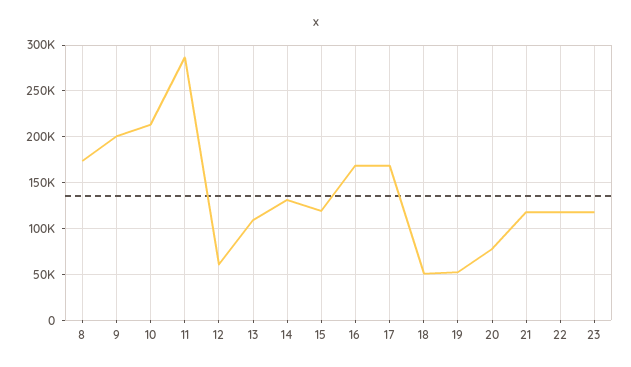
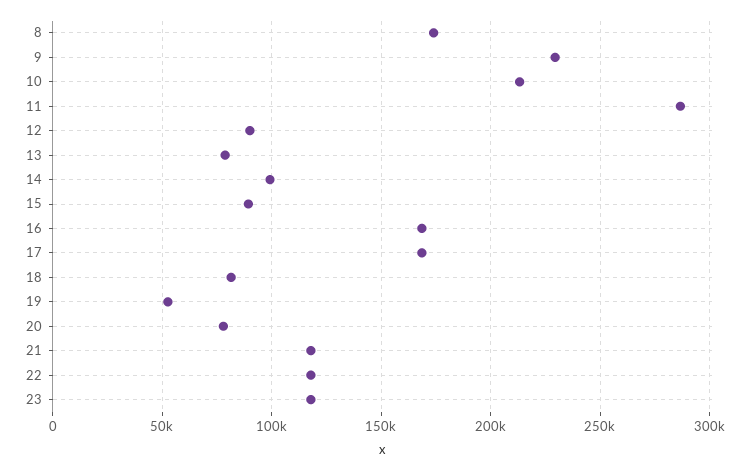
  {
    "8": 175000,
-   "9": 200000,
+   "9": 230000,
    "10": 215000,
    "11": 285000,
-   "12": 60000,
+   "12": 90000,
-   "13": 110000,
+   "13": 80000,
-   "14": 130000,
+   "14": 100000,
-   "15": 120000,
+   "15": 90000,
    "16": 170000,
    "17": 170000,
-   "18": 50000,
+   "18": 80000,
    "19": 55000,
    "20": 80000,
    "21": 120000,
    "22": 120000,
    "23": 120000
  }

